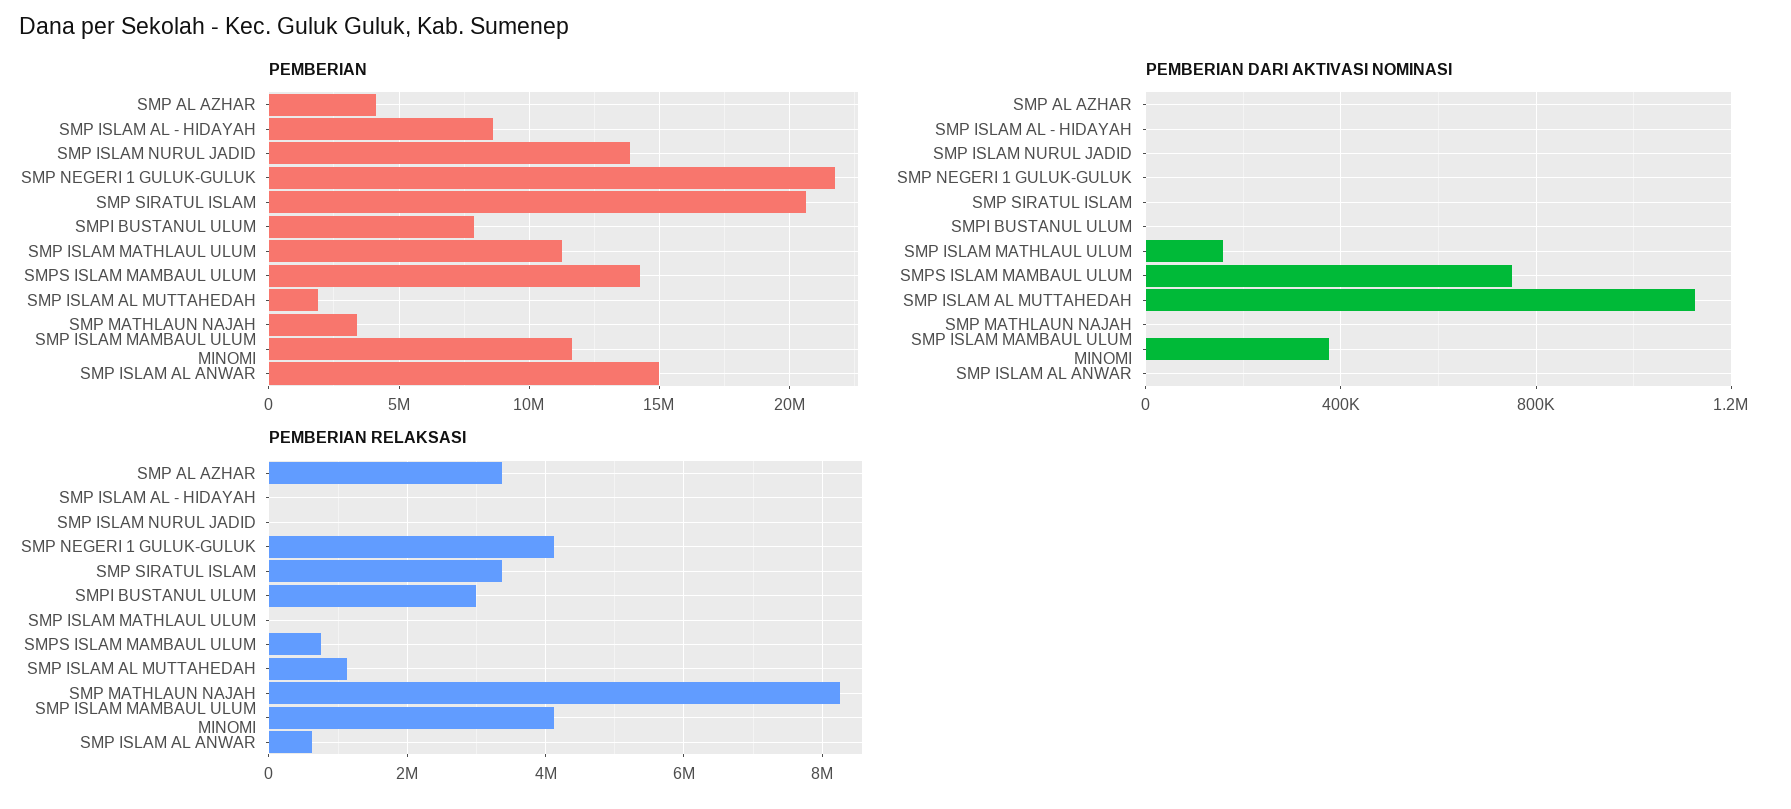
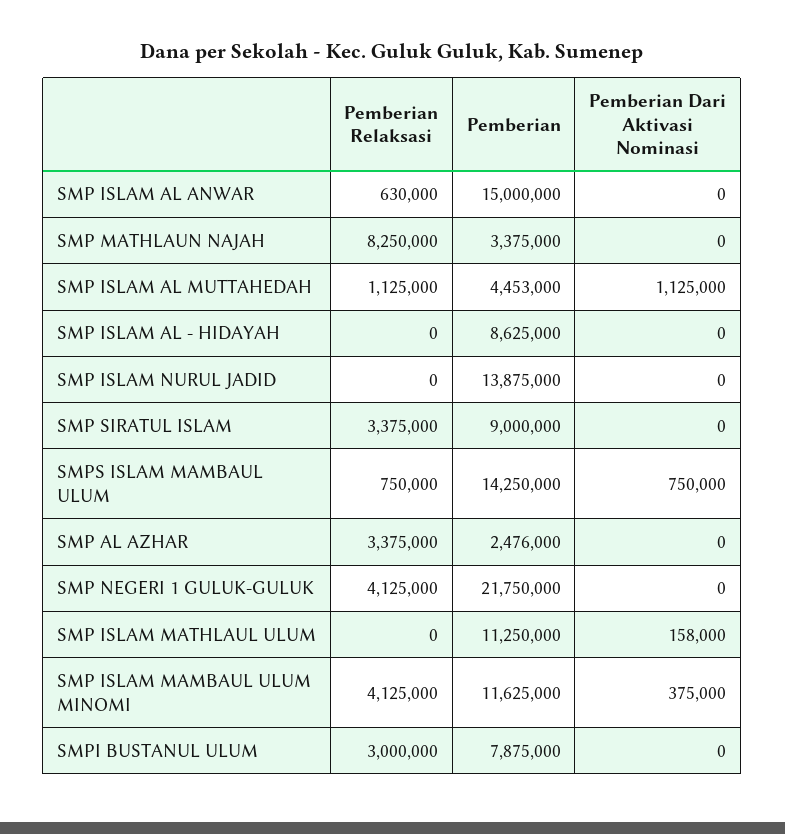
  {
    "PEMBERIAN": {
-     "SMP AL AZHAR": 4000000,
+     "SMP AL AZHAR": 2476000,
      "SMP ISLAM AL - HIDAYAH": 8625000,
      "SMP ISLAM NURUL JADID": 13875000,
      "SMP NEGERI 1 GULUK-GULUK": 21750000,
-     "SMP SIRATUL ISLAM": 20500000,
+     "SMP SIRATUL ISLAM": 9000000,
      "SMPI BUSTANUL ULUM": 7875000,
      "SMP ISLAM MATHLAUL ULUM": 11250000,
      "SMPS ISLAM MAMBAUL ULUM": 14250000,
-     "SMP ISLAM AL MUTTAHEDAH": 2000000,
+     "SMP ISLAM AL MUTTAHEDAH": 4453000,
      "SMP MATHLAUN NAJAH": 3375000,
      "SMP ISLAM MAMBAUL ULUM MINOMI": 11625000,
      "SMP ISLAM AL ANWAR": 15000000
    },
    "PEMBERIAN DARI AKTIVASI NOMINASI": {
      "SMP AL AZHAR": 0,
      "SMP ISLAM AL - HIDAYAH": 0,
      "SMP ISLAM NURUL JADID": 0,
      "SMP NEGERI 1 GULUK-GULUK": 0,
      "SMP SIRATUL ISLAM": 0,
      "SMPI BUSTANUL ULUM": 0,
      "SMP ISLAM MATHLAUL ULUM": 158000,
      "SMPS ISLAM MAMBAUL ULUM": 750000,
      "SMP ISLAM AL MUTTAHEDAH": 1125000,
      "SMP MATHLAUN NAJAH": 0,
      "SMP ISLAM MAMBAUL ULUM MINOMI": 375000,
      "SMP ISLAM AL ANWAR": 0
    },
    "PEMBERIAN RELAKSASI": {
      "SMP AL AZHAR": 3375000,
      "SMP ISLAM AL - HIDAYAH": 0,
      "SMP ISLAM NURUL JADID": 0,
      "SMP NEGERI 1 GULUK-GULUK": 4125000,
      "SMP SIRATUL ISLAM": 3375000,
      "SMPI BUSTANUL ULUM": 3000000,
      "SMP ISLAM MATHLAUL ULUM": 0,
      "SMPS ISLAM MAMBAUL ULUM": 750000,
      "SMP ISLAM AL MUTTAHEDAH": 1125000,
      "SMP MATHLAUN NAJAH": 8250000,
      "SMP ISLAM MAMBAUL ULUM MINOMI": 4125000,
      "SMP ISLAM AL ANWAR": 630000
    }
  }

